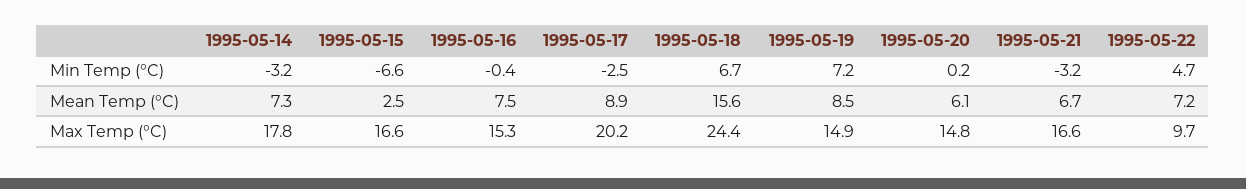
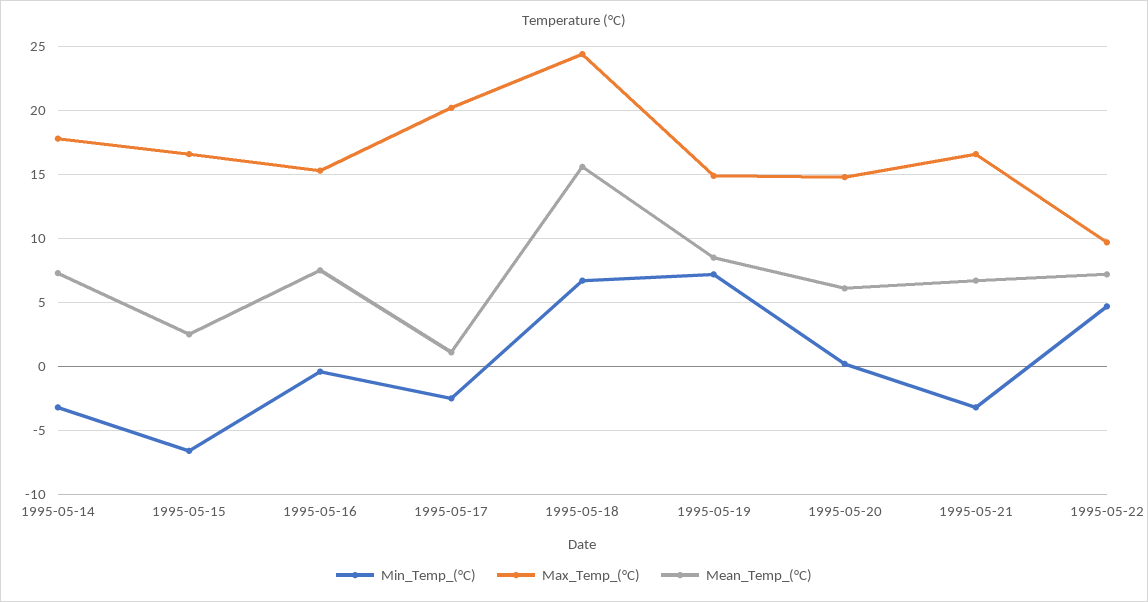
  {
    "Min Temp (°C)": {
      "1995-05-14": -3.2,
      "1995-05-15": -6.6,
      "1995-05-16": -0.4,
      "1995-05-17": -2.5,
      "1995-05-18": 6.7,
      "1995-05-19": 7.2,
      "1995-05-20": 0.2,
      "1995-05-21": -3.2,
      "1995-05-22": 4.7
    },
    "Mean Temp (°C)": {
      "1995-05-14": 7.3,
      "1995-05-15": 2.5,
      "1995-05-16": 7.5,
-     "1995-05-17": 8.9,
+     "1995-05-17": 1,
      "1995-05-18": 15.6,
      "1995-05-19": 8.5,
      "1995-05-20": 6.1,
      "1995-05-21": 6.7,
      "1995-05-22": 7.2
    },
    "Max Temp (°C)": {
      "1995-05-14": 17.8,
      "1995-05-15": 16.6,
      "1995-05-16": 15.3,
      "1995-05-17": 20.2,
      "1995-05-18": 24.4,
      "1995-05-19": 14.9,
      "1995-05-20": 14.8,
      "1995-05-21": 16.6,
      "1995-05-22": 9.7
    }
  }

